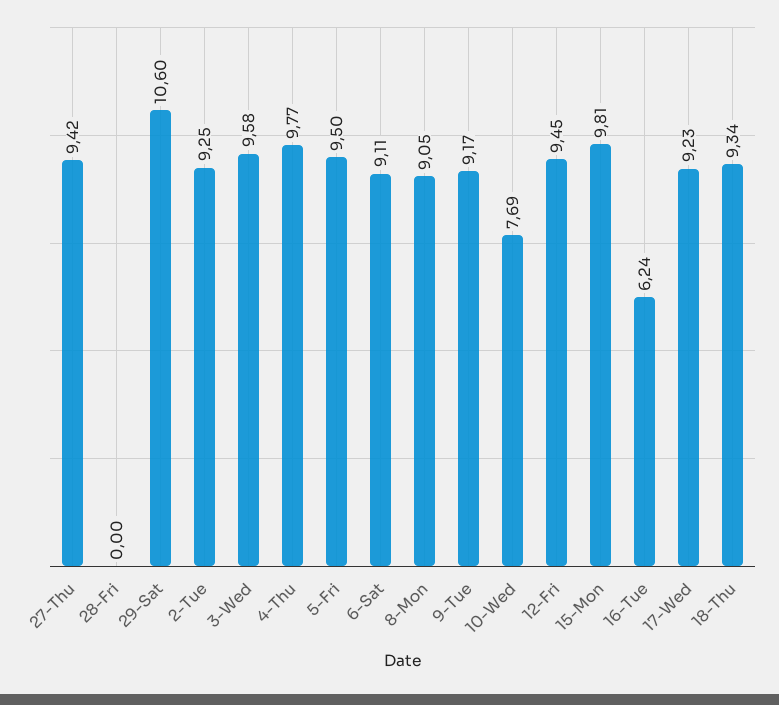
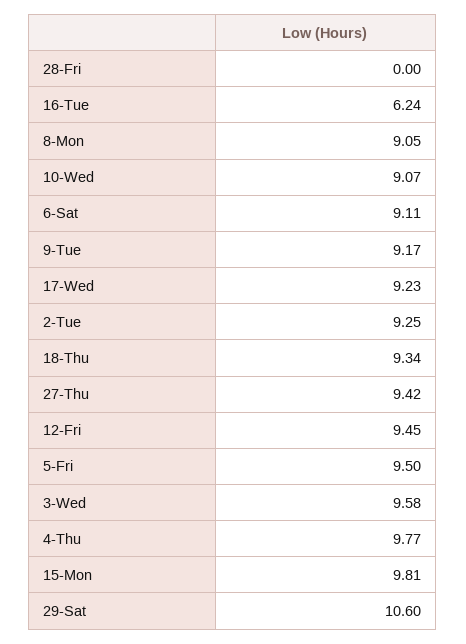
  {
    "27-Thu": 9.42,
    "28-Fri": 0,
    "29-Sat": 10.6,
    "2-Tue": 9.25,
    "3-Wed": 9.58,
    "4-Thu": 9.77,
    "5-Fri": 9.5,
    "6-Sat": 9.11,
    "8-Mon": 9.05,
    "9-Tue": 9.17,
-   "10-Wed": 7.69,
+   "10-Wed": 9.07,
    "12-Fri": 9.45,
    "15-Mon": 9.81,
    "16-Tue": 6.24,
    "17-Wed": 9.23,
    "18-Thu": 9.34
  }

